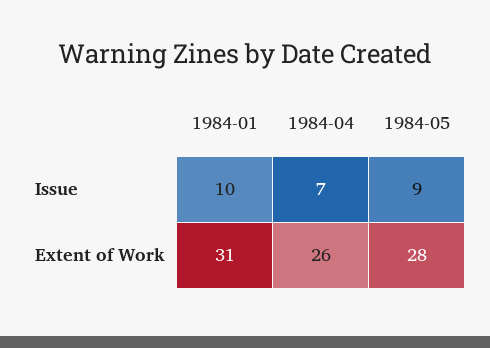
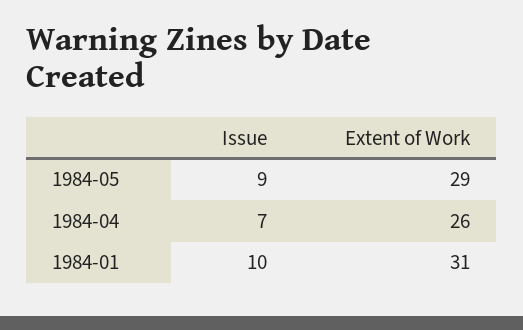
  {
    "1984-01": {
      "Issue": 10,
      "Extent of Work": 31
    },
    "1984-04": {
      "Issue": 7,
      "Extent of Work": 26
    },
    "1984-05": {
      "Issue": 9,
-     "Extent of Work": 28
+     "Extent of Work": 29
    }
  }

